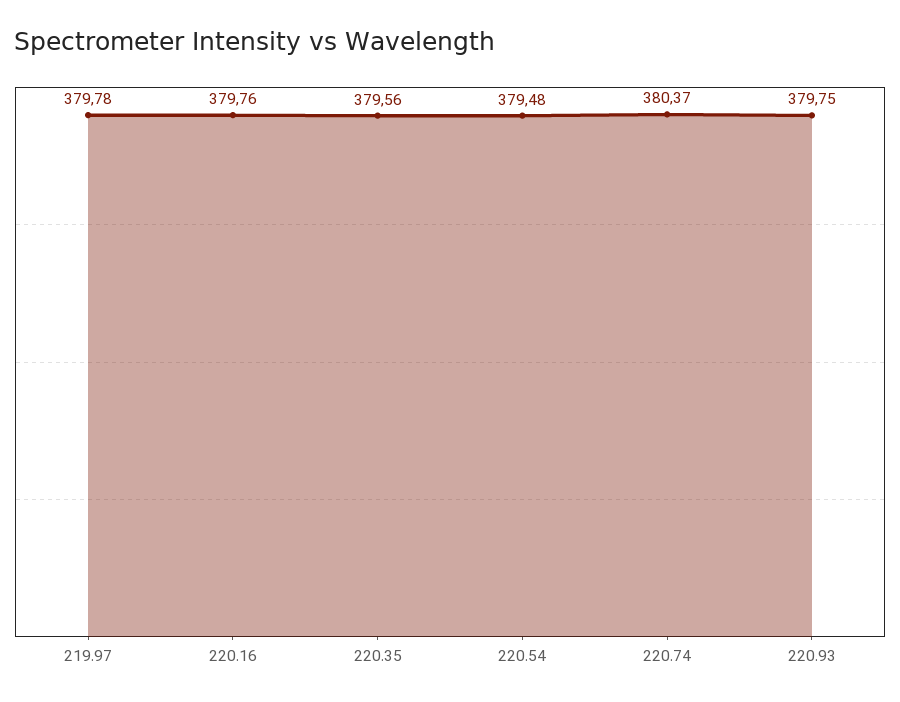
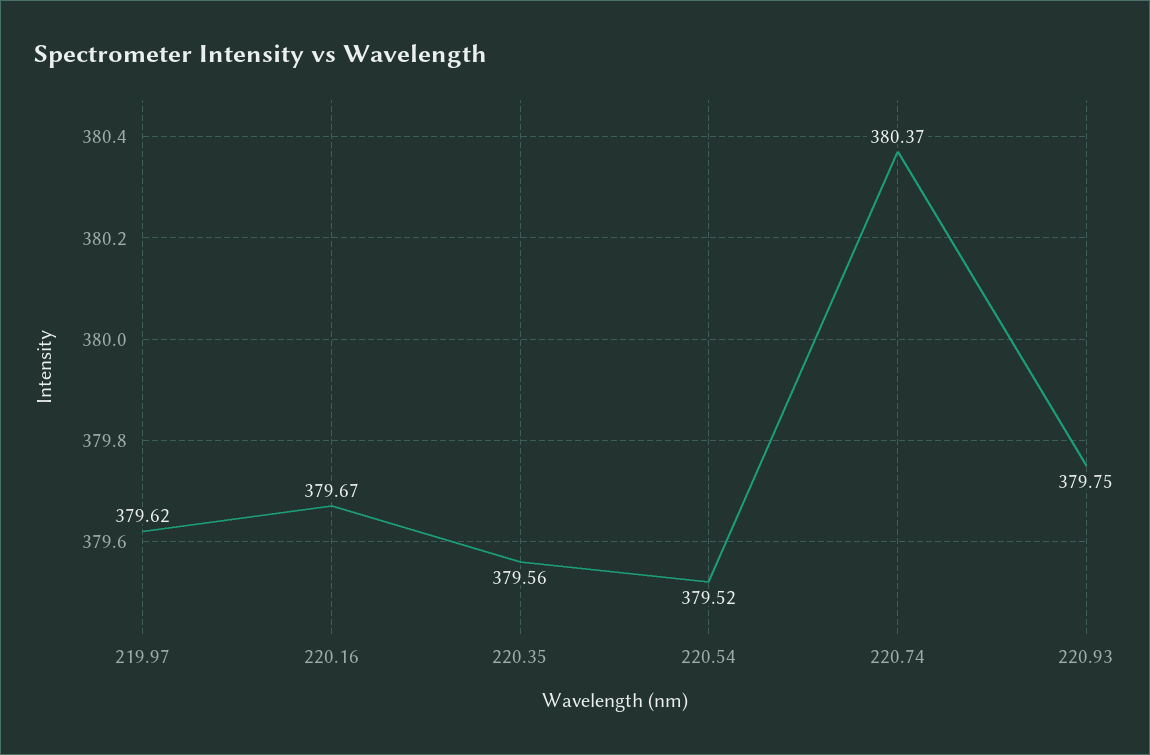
  {
-   "219.97": 379.78,
+   "219.97": 379.62,
-   "220.16": 379.76,
+   "220.16": 379.67,
    "220.35": 379.56,
-   "220.54": 379.48,
+   "220.54": 379.52,
    "220.74": 380.37,
    "220.93": 379.75
  }

